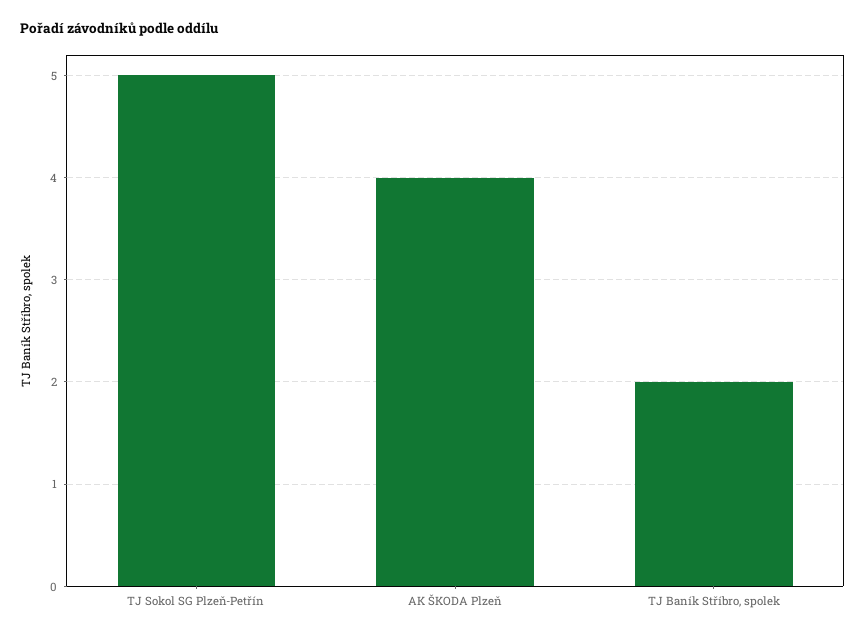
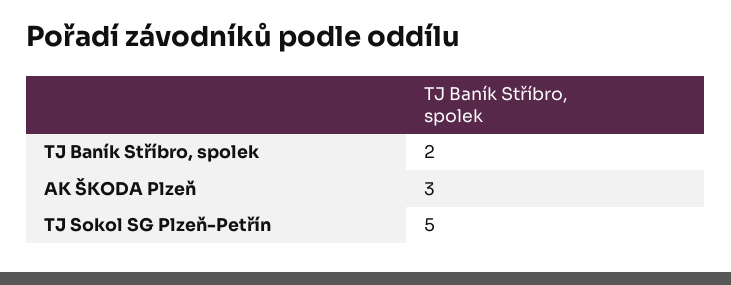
  {
    "TJ Sokol SG Plzeň-Petřín": 5,
-   "AK ŠKODA Plzeň": 4,
+   "AK ŠKODA Plzeň": 3,
    "TJ Baník Stříbro, spolek": 2
  }

